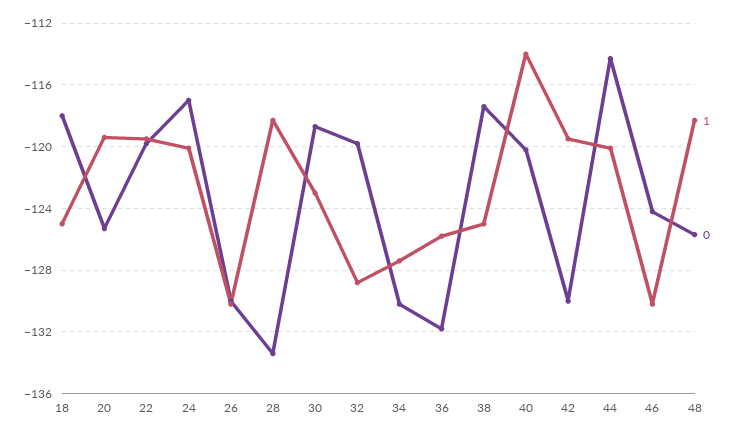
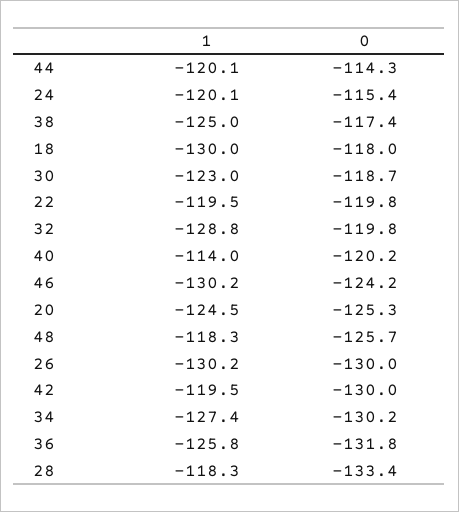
  {
    "1": {
-     "18": -125,
+     "18": -130,
-     "20": -119.5,
+     "20": -124.5,
      "22": -119.5,
      "24": -120.1,
      "26": -130.2,
      "28": -118.3,
      "30": -123,
      "32": -128.8,
      "34": -127.4,
      "36": -125.8,
      "38": -125,
      "40": -114,
      "42": -119.5,
      "44": -120.1,
      "46": -130.2,
      "48": -118.3
    },
    "0": {
      "18": -118,
      "20": -125.3,
      "22": -119.8,
-     "24": -117,
+     "24": -115.4,
      "26": -130,
      "28": -133.4,
      "30": -118.7,
      "32": -119.8,
      "34": -130.2,
      "36": -131.8,
      "38": -117.4,
      "40": -120.2,
      "42": -130,
      "44": -114.3,
      "46": -124.2,
      "48": -125.7
    }
  }

